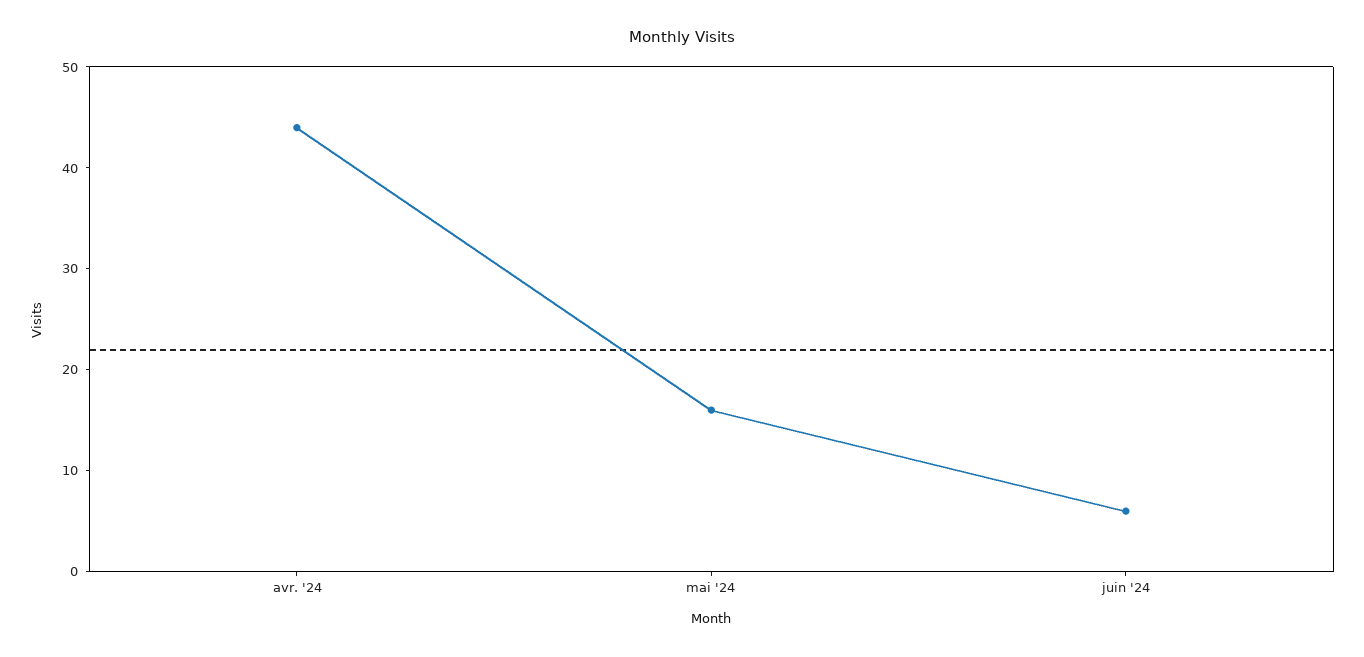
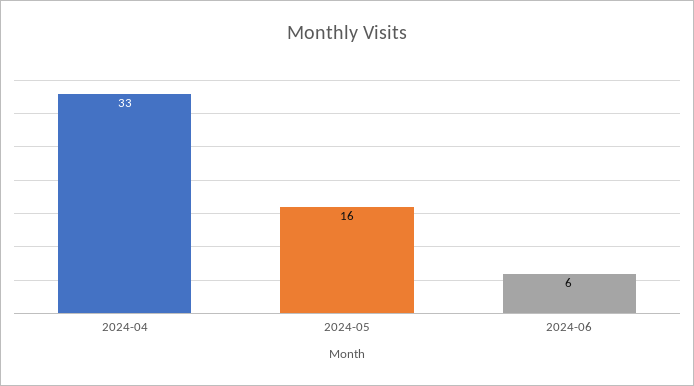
  {
-   "avr. '24": 44,
+   "avr. '24": 33,
    "mai '24": 16,
    "juin '24": 6
  }

